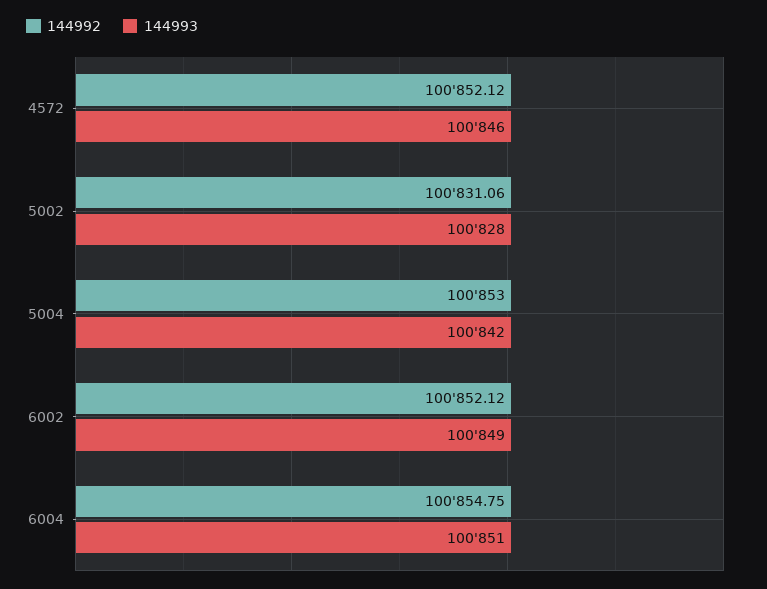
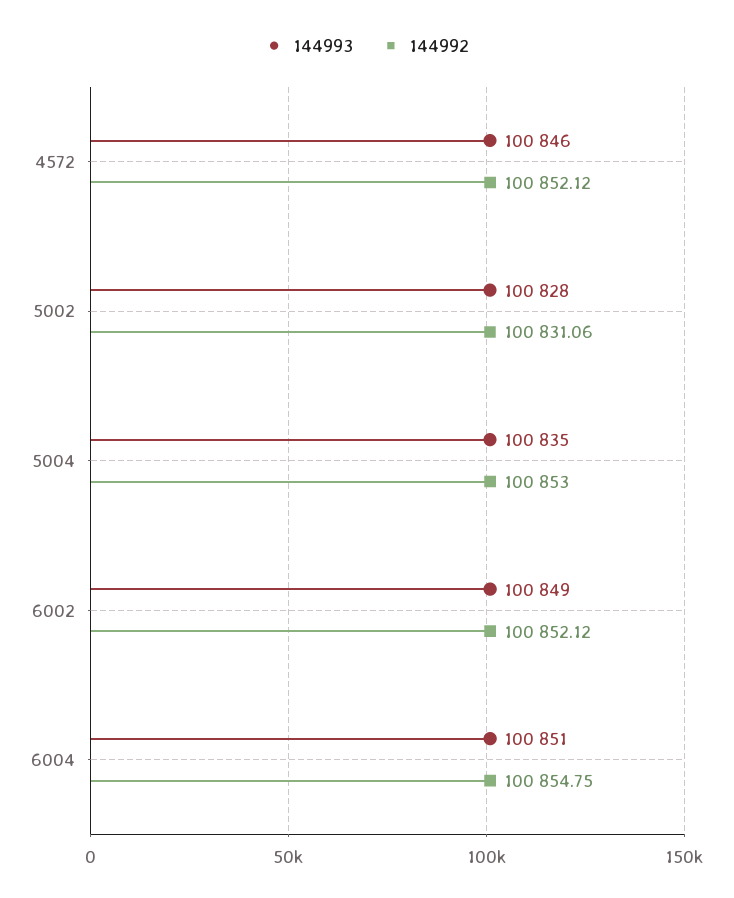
  {
    "144992": {
      "4572": 100852.12,
      "5002": 100831.06,
      "5004": 100853,
      "6002": 100852.12,
      "6004": 100854.75
    },
    "144993": {
      "4572": 100846,
      "5002": 100828,
-     "5004": 100842,
+     "5004": 100835,
      "6002": 100849,
      "6004": 100851
    }
  }

